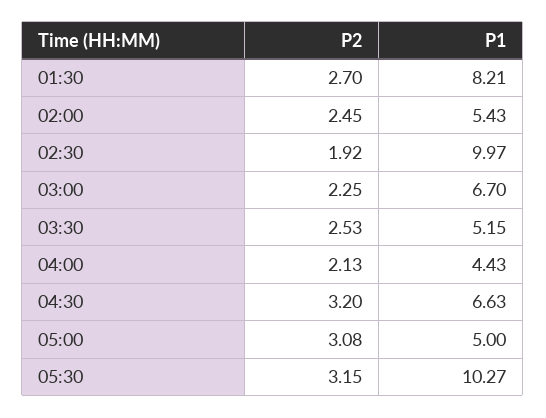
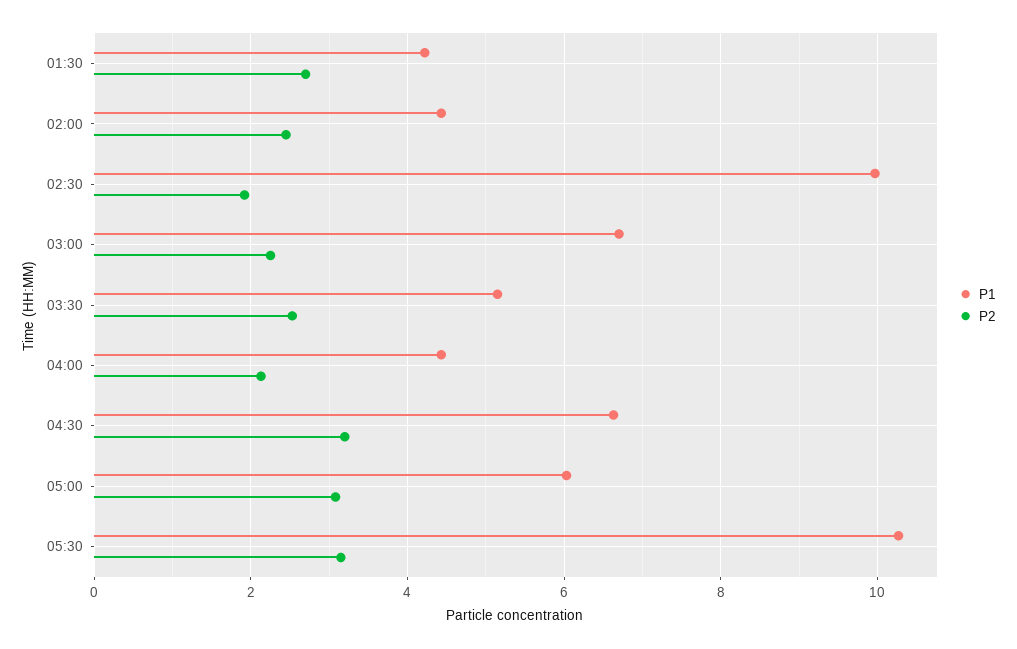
  {
    "P2": {
      "01:30": 2.7,
      "02:00": 2.45,
      "02:30": 1.92,
      "03:00": 2.25,
      "03:30": 2.53,
      "04:00": 2.13,
      "04:30": 3.2,
      "05:00": 3.08,
      "05:30": 3.15
    },
    "P1": {
-     "01:30": 8.21,
+     "01:30": 4.2,
-     "02:00": 5.43,
+     "02:00": 4.4,
      "02:30": 9.97,
      "03:00": 6.7,
      "03:30": 5.15,
      "04:00": 4.43,
      "04:30": 6.63,
-     "05:00": 5,
+     "05:00": 6,
      "05:30": 10.27
    }
  }

